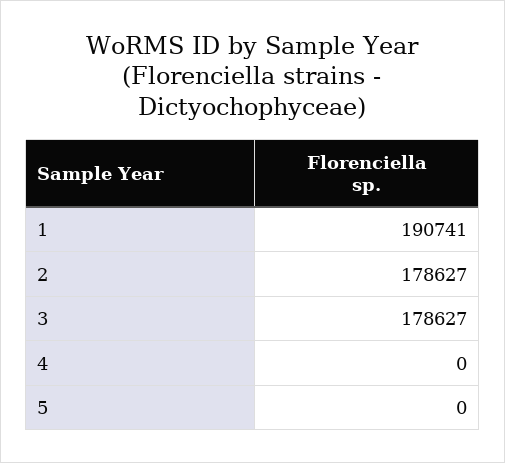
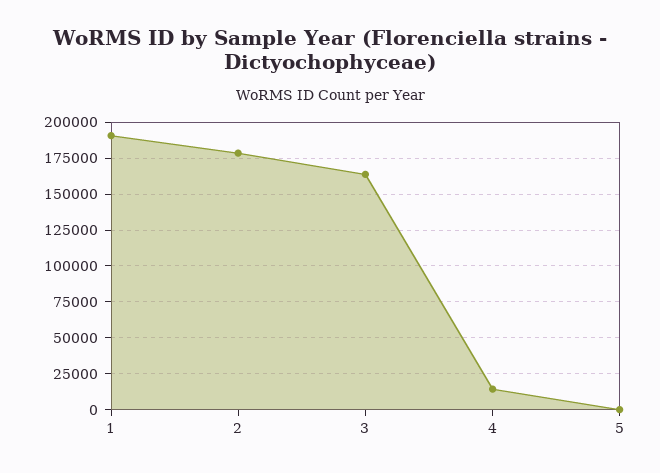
  {
    "1": 190741,
    "2": 178627,
-   "3": 178627,
+   "3": 165000,
-   "4": 0,
+   "4": 15000,
    "5": 0
  }

